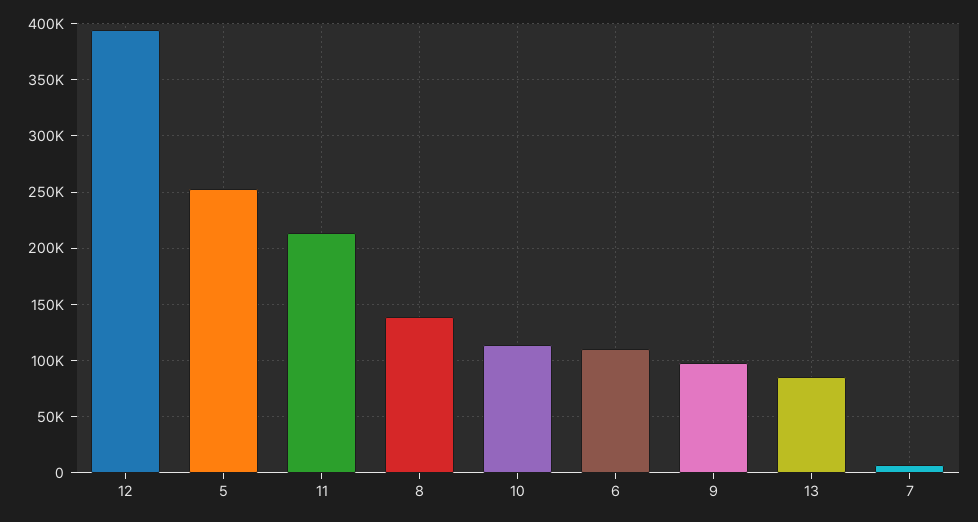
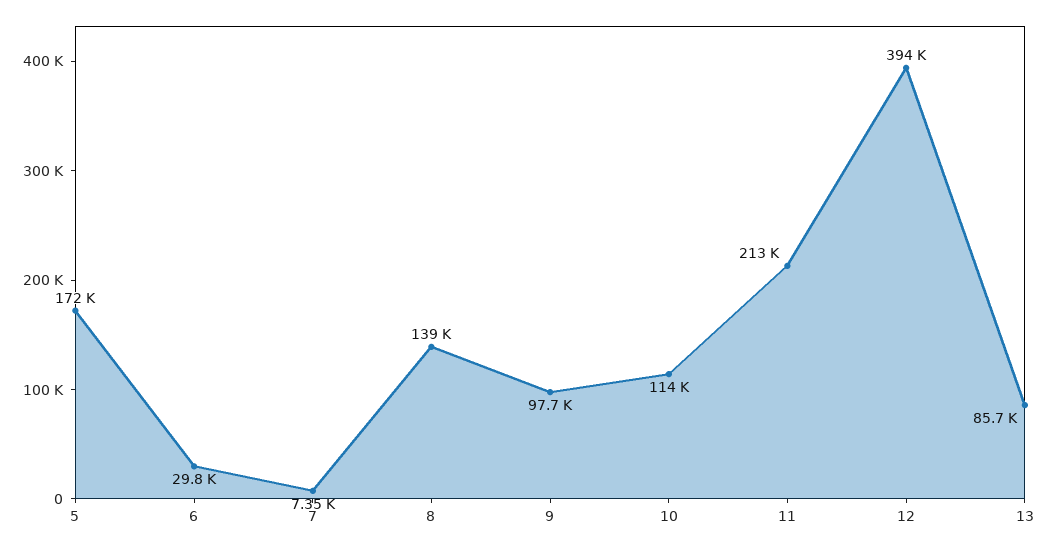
  {
    "12": 394000,
-   "5": 250000,
+   "5": 172000,
    "11": 213000,
    "8": 139000,
    "10": 114000,
-   "6": 110000,
+   "6": 29800,
    "9": 97700,
    "13": 85700,
    "7": 7350
  }

